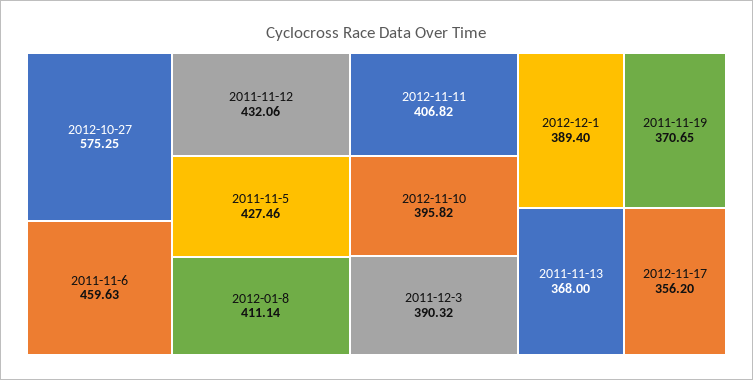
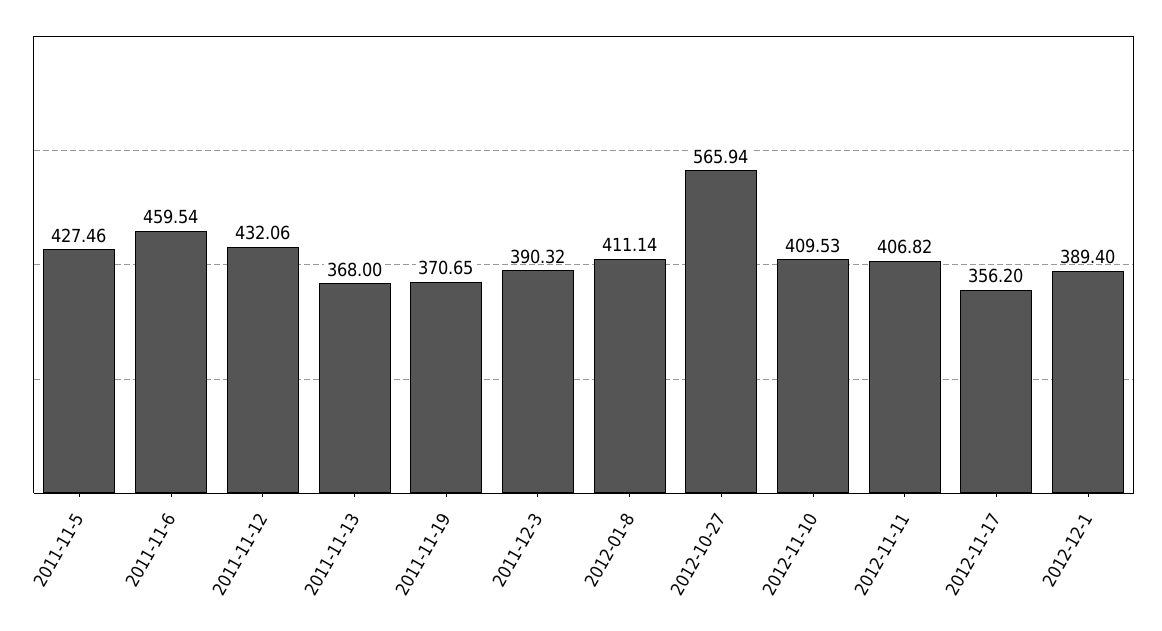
  {
-   "2012-10-27": 575.25,
+   "2012-10-27": 565.94,
-   "2011-11-6": 459.63,
+   "2011-11-6": 459.54,
    "2011-11-12": 432.06,
    "2011-11-5": 427.46,
    "2012-01-8": 411.14,
    "2012-11-11": 406.82,
-   "2012-11-10": 395.82,
+   "2012-11-10": 409.53,
    "2011-12-3": 390.32,
    "2012-12-1": 389.4,
    "2011-11-19": 370.65,
    "2011-11-13": 368,
    "2012-11-17": 356.2
  }

